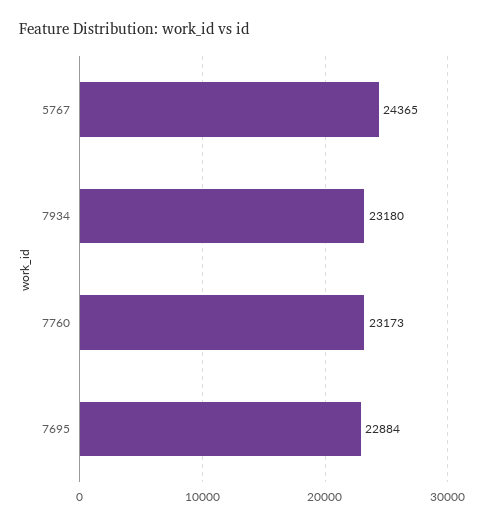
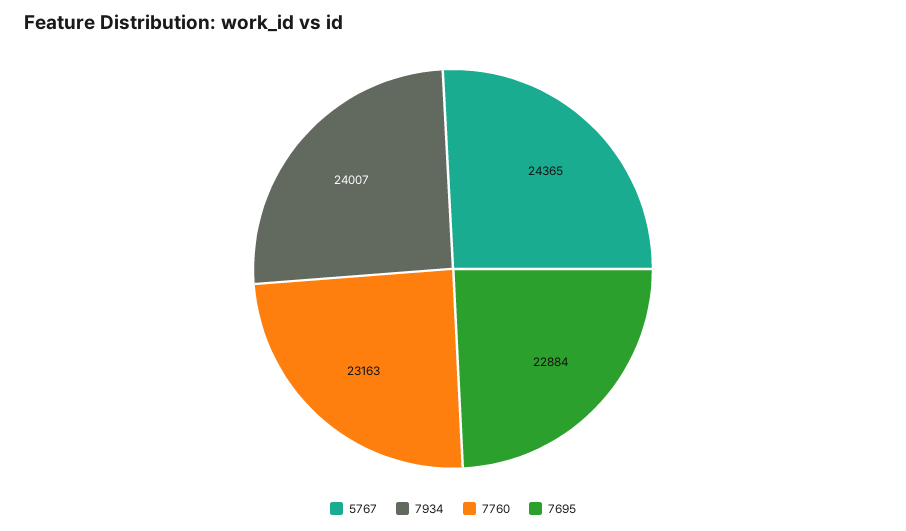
  {
    "5767": 24365,
-   "7934": 23180,
+   "7934": 24007,
-   "7760": 23173,
+   "7760": 23163,
    "7695": 22884
  }

